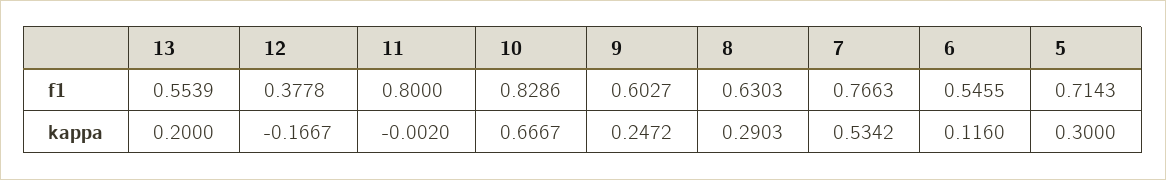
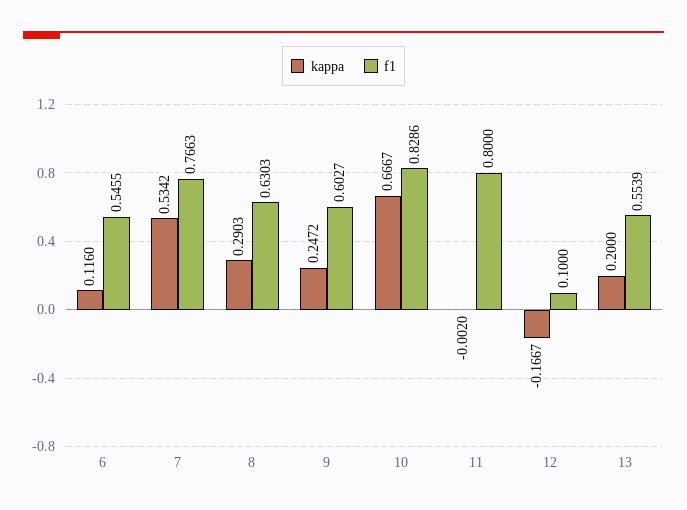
  {
    "f1": {
      "13": 0.5539,
-     "12": 0.3778,
+     "12": 0.1,
      "11": 0.8,
      "10": 0.8286,
      "9": 0.6027,
      "8": 0.6303,
      "7": 0.7663,
-     "6": 0.5455,
+     "6": 0.5455
-     "5": 0.7143
    },
    "kappa": {
      "13": 0.2,
      "12": -0.1667,
      "11": -0.002,
      "10": 0.6667,
      "9": 0.2472,
      "8": 0.2903,
      "7": 0.5342,
-     "6": 0.116,
+     "6": 0.116
-     "5": 0.3
    }
  }

